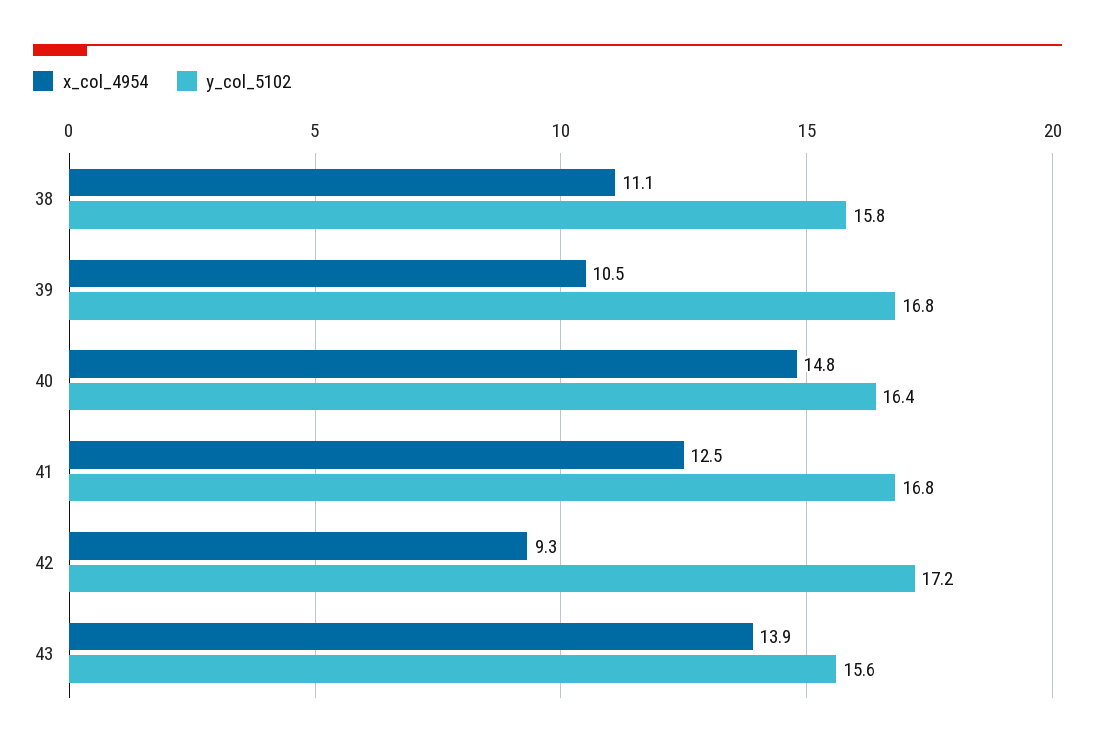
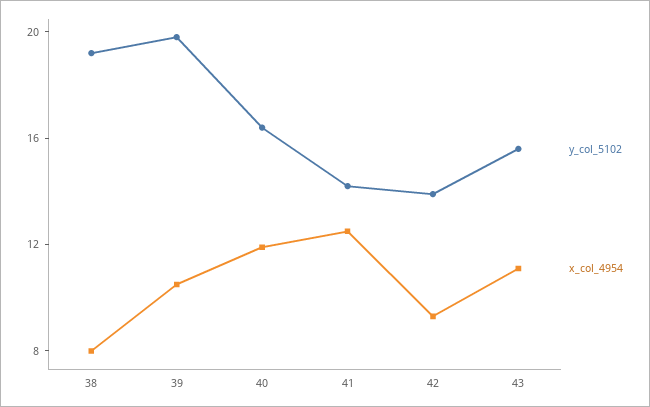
  {
    "x_col_4954": {
-     "38": 11.1,
+     "38": 8,
      "39": 10.5,
-     "40": 14.8,
+     "40": 12,
      "41": 12.5,
      "42": 9.3,
-     "43": 13.9
+     "43": 11
    },
    "y_col_5102": {
-     "38": 15.8,
+     "38": 19,
-     "39": 16.8,
+     "39": 20,
      "40": 16.4,
-     "41": 16.8,
+     "41": 14,
-     "42": 17.2,
+     "42": 14,
      "43": 15.6
    }
  }

